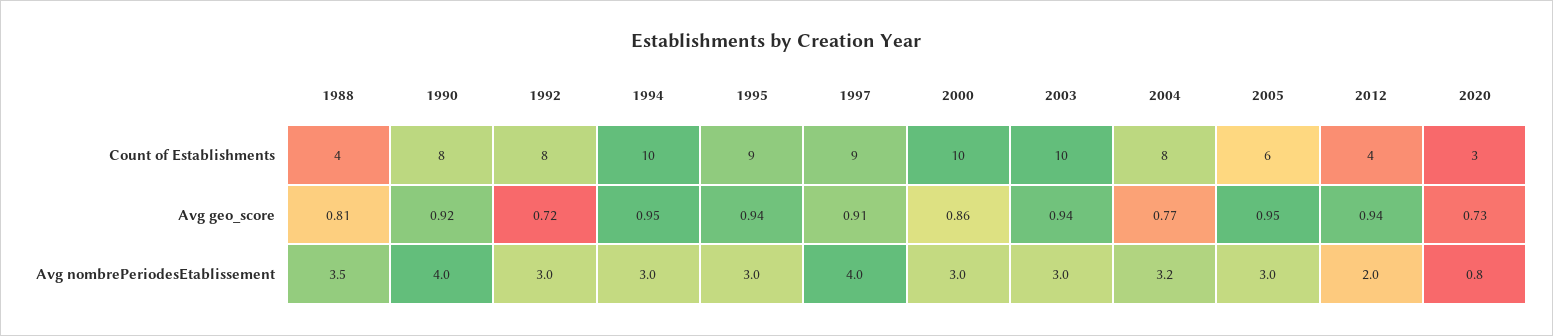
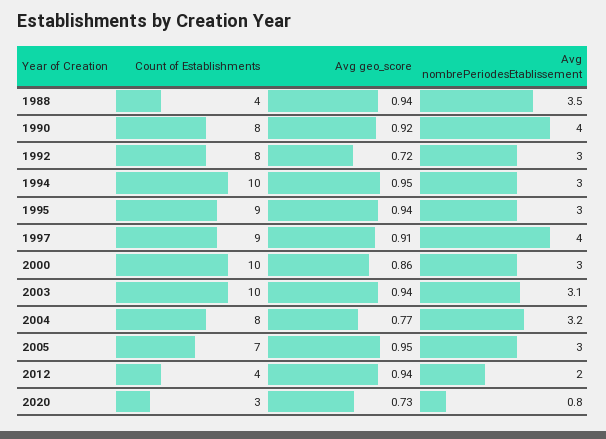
  {
    "1988": {
      "Count of Establishments": 4,
-     "Avg geo_score": 0.81,
+     "Avg geo_score": 0.94,
      "Avg nombrePeriodesEtablissement": 3.5
    },
    "1990": {
      "Count of Establishments": 8,
      "Avg geo_score": 0.92,
      "Avg nombrePeriodesEtablissement": 4
    },
    "1992": {
      "Count of Establishments": 8,
      "Avg geo_score": 0.72,
      "Avg nombrePeriodesEtablissement": 3
    },
    "1994": {
      "Count of Establishments": 10,
      "Avg geo_score": 0.95,
      "Avg nombrePeriodesEtablissement": 3
    },
    "1995": {
      "Count of Establishments": 9,
      "Avg geo_score": 0.94,
      "Avg nombrePeriodesEtablissement": 3
    },
    "1997": {
      "Count of Establishments": 9,
      "Avg geo_score": 0.91,
      "Avg nombrePeriodesEtablissement": 4
    },
    "2000": {
      "Count of Establishments": 10,
      "Avg geo_score": 0.86,
      "Avg nombrePeriodesEtablissement": 3
    },
    "2003": {
      "Count of Establishments": 10,
      "Avg geo_score": 0.94,
-     "Avg nombrePeriodesEtablissement": 3
+     "Avg nombrePeriodesEtablissement": 3.1
    },
    "2004": {
      "Count of Establishments": 8,
      "Avg geo_score": 0.77,
      "Avg nombrePeriodesEtablissement": 3.2
    },
    "2005": {
-     "Count of Establishments": 6,
+     "Count of Establishments": 7,
      "Avg geo_score": 0.95,
      "Avg nombrePeriodesEtablissement": 3
    },
    "2012": {
      "Count of Establishments": 4,
      "Avg geo_score": 0.94,
      "Avg nombrePeriodesEtablissement": 2
    },
    "2020": {
      "Count of Establishments": 3,
      "Avg geo_score": 0.73,
      "Avg nombrePeriodesEtablissement": 0.8
    }
  }

